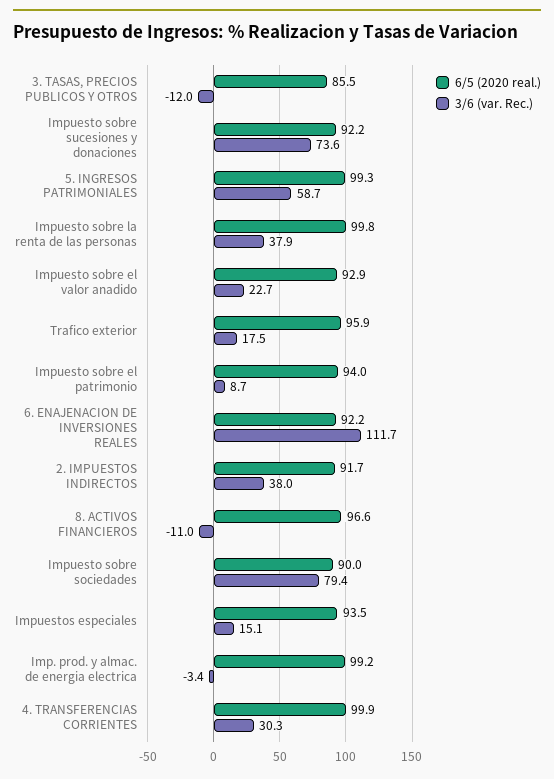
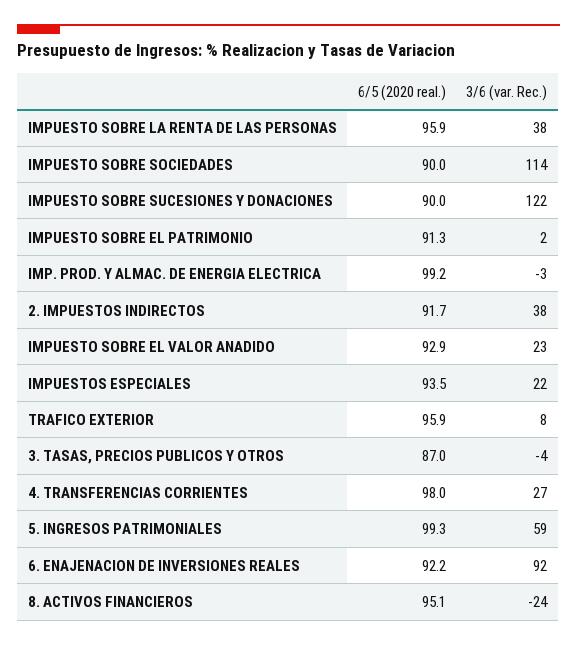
  {
    "6/5 (2020 real.)": {
-     "3. TASAS, PRECIOS PUBLICOS Y OTROS": 85.5,
+     "3. TASAS, PRECIOS PUBLICOS Y OTROS": 87,
-     "Impuesto sobre sucesiones y donaciones": 92.2,
+     "Impuesto sobre sucesiones y donaciones": 90,
      "5. INGRESOS PATRIMONIALES": 99.3,
-     "Impuesto sobre la renta de las personas": 99.8,
+     "Impuesto sobre la renta de las personas": 95.9,
      "Impuesto sobre el valor anadido": 92.9,
      "Trafico exterior": 95.9,
-     "Impuesto sobre el patrimonio": 94,
+     "Impuesto sobre el patrimonio": 91.3,
      "6. ENAJENACION DE INVERSIONES REALES": 92.2,
      "2. IMPUESTOS INDIRECTOS": 91.7,
-     "8. ACTIVOS FINANCIEROS": 96.6,
+     "8. ACTIVOS FINANCIEROS": 95.1,
      "Impuesto sobre sociedades": 90,
      "Impuestos especiales": 93.5,
      "Imp. prod. y almac. de energia electrica": 99.2,
-     "4. TRANSFERENCIAS CORRIENTES": 99.9
+     "4. TRANSFERENCIAS CORRIENTES": 98
    },
    "3/6 (var. Rec.)": {
-     "3. TASAS, PRECIOS PUBLICOS Y OTROS": -12,
+     "3. TASAS, PRECIOS PUBLICOS Y OTROS": -4,
-     "Impuesto sobre sucesiones y donaciones": 73.6,
+     "Impuesto sobre sucesiones y donaciones": 122,
      "5. INGRESOS PATRIMONIALES": 58.7,
      "Impuesto sobre la renta de las personas": 37.9,
      "Impuesto sobre el valor anadido": 22.7,
-     "Trafico exterior": 17.5,
+     "Trafico exterior": 8,
-     "Impuesto sobre el patrimonio": 8.7,
+     "Impuesto sobre el patrimonio": 2,
-     "6. ENAJENACION DE INVERSIONES REALES": 111.7,
+     "6. ENAJENACION DE INVERSIONES REALES": 92,
      "2. IMPUESTOS INDIRECTOS": 38,
-     "8. ACTIVOS FINANCIEROS": -11,
+     "8. ACTIVOS FINANCIEROS": -24,
-     "Impuesto sobre sociedades": 79.4,
+     "Impuesto sobre sociedades": 114,
-     "Impuestos especiales": 15.1,
+     "Impuestos especiales": 22,
      "Imp. prod. y almac. de energia electrica": -3.4,
-     "4. TRANSFERENCIAS CORRIENTES": 30.3
+     "4. TRANSFERENCIAS CORRIENTES": 27
    }
  }

